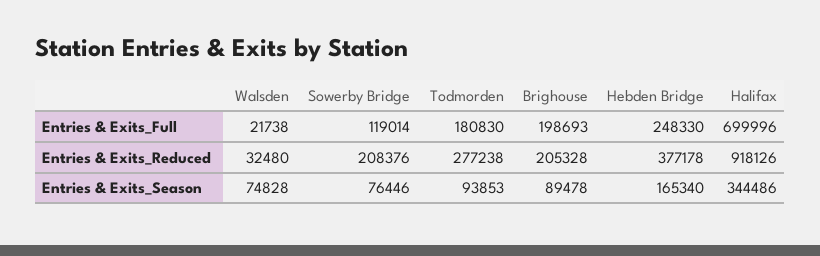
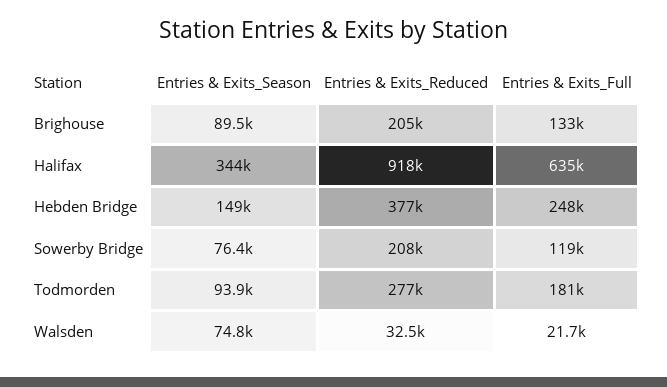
  {
    "Walsden": {
      "Entries & Exits_Full": 21738,
      "Entries & Exits_Reduced": 32480,
      "Entries & Exits_Season": 74828
    },
    "Sowerby Bridge": {
      "Entries & Exits_Full": 119014,
      "Entries & Exits_Reduced": 208376,
      "Entries & Exits_Season": 76446
    },
    "Todmorden": {
      "Entries & Exits_Full": 180830,
      "Entries & Exits_Reduced": 277238,
      "Entries & Exits_Season": 93853
    },
    "Brighouse": {
-     "Entries & Exits_Full": 198693,
+     "Entries & Exits_Full": 133000,
      "Entries & Exits_Reduced": 205328,
      "Entries & Exits_Season": 89478
    },
    "Hebden Bridge": {
      "Entries & Exits_Full": 248330,
      "Entries & Exits_Reduced": 377178,
-     "Entries & Exits_Season": 165340
+     "Entries & Exits_Season": 149000
    },
    "Halifax": {
-     "Entries & Exits_Full": 699996,
+     "Entries & Exits_Full": 635000,
      "Entries & Exits_Reduced": 918126,
      "Entries & Exits_Season": 344486
    }
  }

